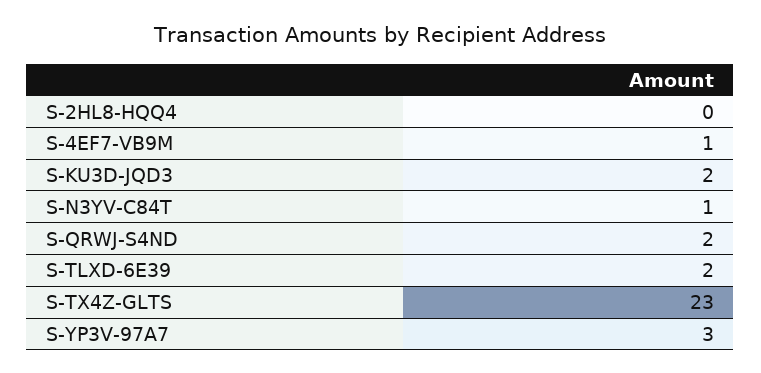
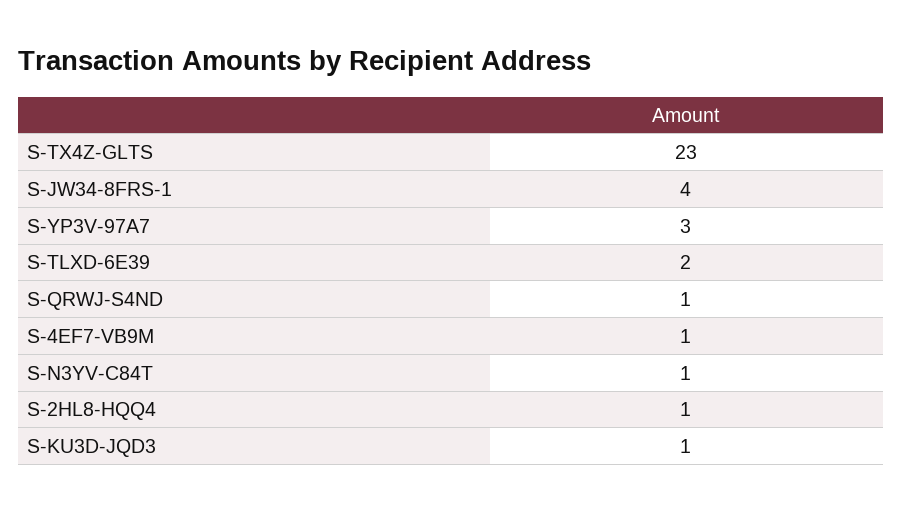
  {
-   "S-2HL8-HQQ4": 0,
+   "S-2HL8-HQQ4": 1,
    "S-4EF7-VB9M": 1,
-   "S-KU3D-JQD3": 2,
+   "S-KU3D-JQD3": 1,
    "S-N3YV-C84T": 1,
-   "S-QRWJ-S4ND": 2,
+   "S-QRWJ-S4ND": 1,
    "S-TLXD-6E39": 2,
    "S-TX4Z-GLTS": 23,
-   "S-YP3V-97A7": 3
+   "S-YP3V-97A7": 3,
+   "S-JW34-8FRS-1": 4
  }

